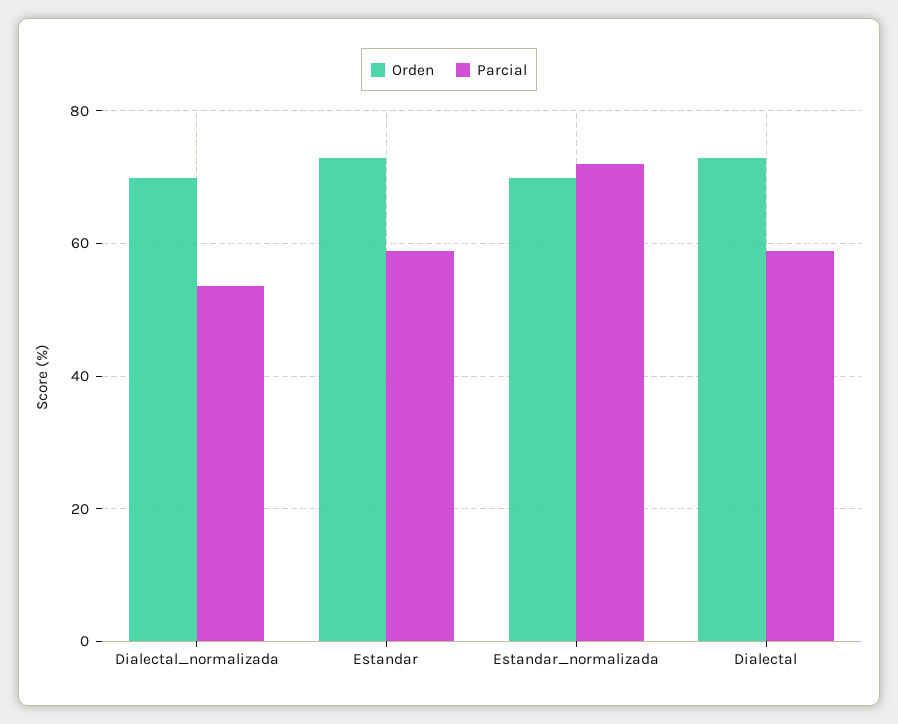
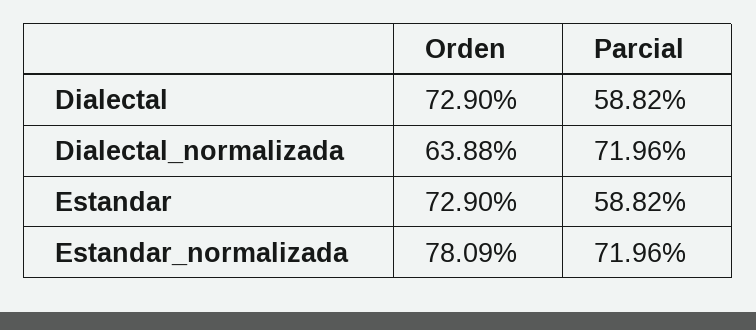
  {
    "Orden": {
-     "Dialectal_normalizada": 70,
+     "Dialectal_normalizada": 63.88,
      "Estandar": 72.9,
-     "Estandar_normalizada": 70,
+     "Estandar_normalizada": 78.09,
      "Dialectal": 72.9
    },
    "Parcial": {
-     "Dialectal_normalizada": 54,
+     "Dialectal_normalizada": 71.96,
      "Estandar": 58.82,
      "Estandar_normalizada": 71.96,
      "Dialectal": 58.82
    }
  }

